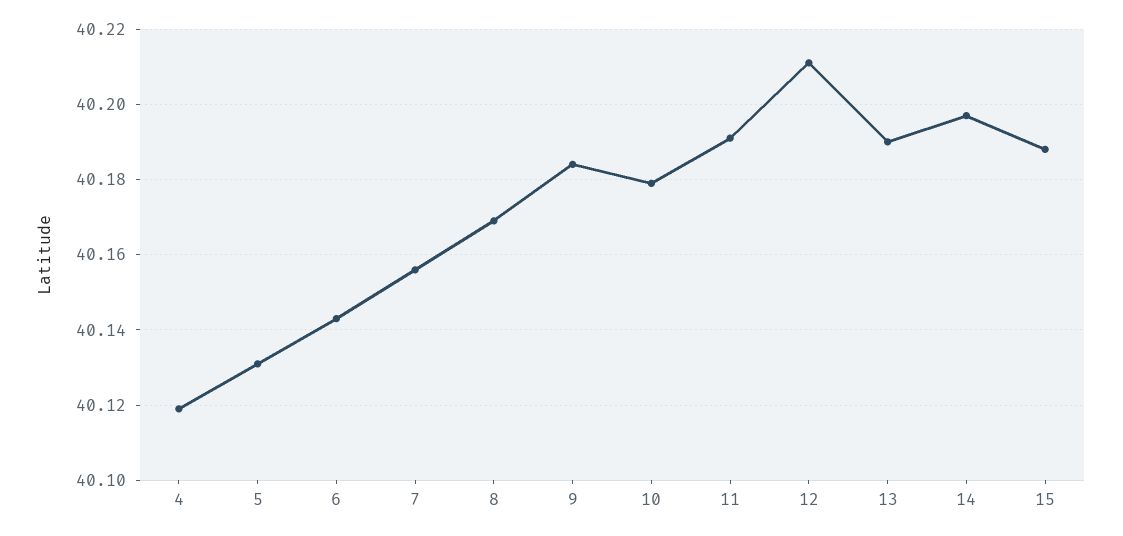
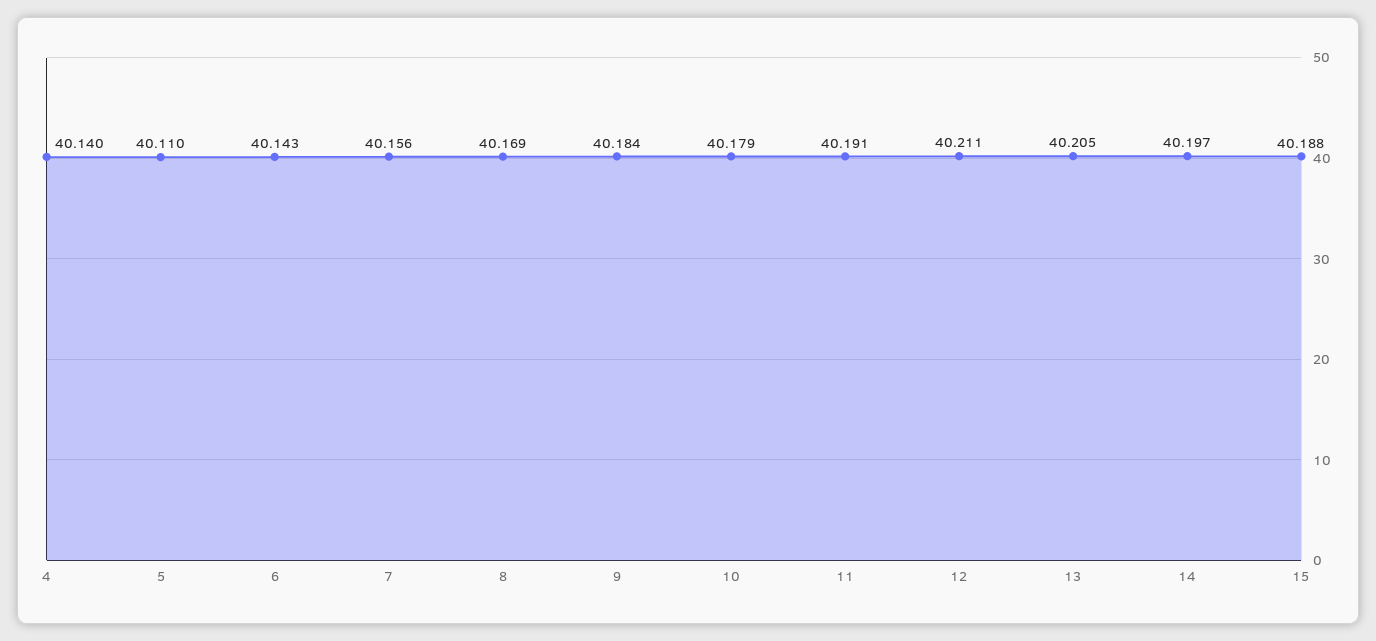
  {
-   "4": 40.12,
+   "4": 40.14,
-   "5": 40.13,
+   "5": 40.11,
    "6": 40.143,
    "7": 40.156,
    "8": 40.169,
    "9": 40.184,
    "10": 40.179,
    "11": 40.191,
    "12": 40.211,
-   "13": 40.19,
+   "13": 40.205,
    "14": 40.197,
    "15": 40.188
  }

